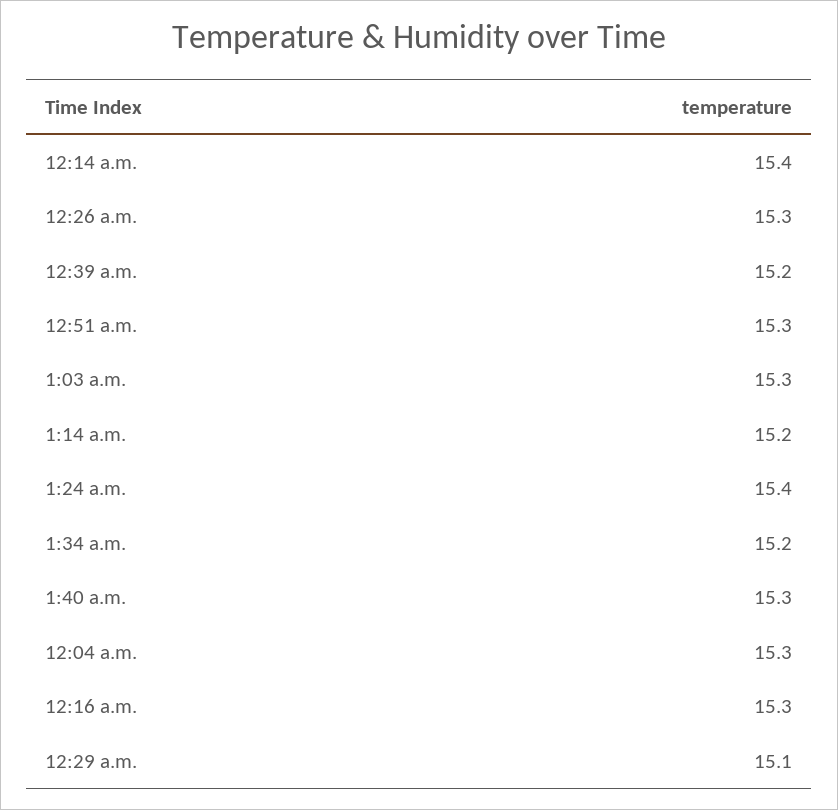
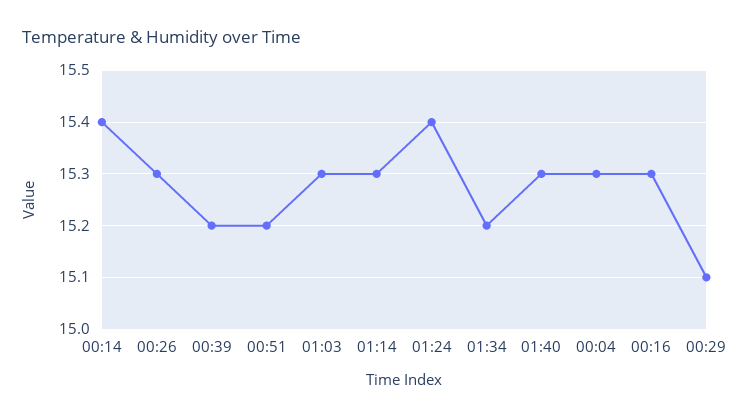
  {
    "12:14 a.m.": 15.4,
    "12:26 a.m.": 15.3,
    "12:39 a.m.": 15.2,
-   "12:51 a.m.": 15.3,
+   "12:51 a.m.": 15.2,
    "1:03 a.m.": 15.3,
-   "1:14 a.m.": 15.2,
+   "1:14 a.m.": 15.3,
    "1:24 a.m.": 15.4,
    "1:34 a.m.": 15.2,
    "1:40 a.m.": 15.3,
    "12:04 a.m.": 15.3,
    "12:16 a.m.": 15.3,
    "12:29 a.m.": 15.1
  }

